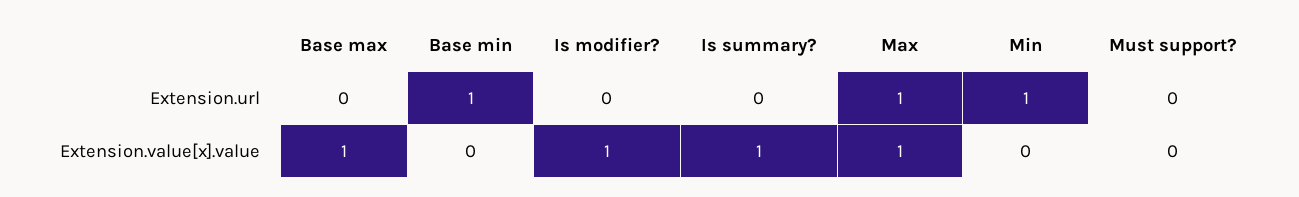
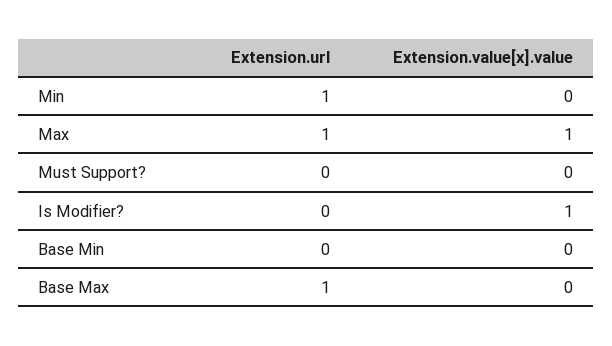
  {
    "Base max": {
-     "Extension.url": 0,
+     "Extension.url": 1,
-     "Extension.value[x].value": 1
+     "Extension.value[x].value": 0
    },
    "Base min": {
-     "Extension.url": 1,
+     "Extension.url": 0,
      "Extension.value[x].value": 0
    },
    "Is modifier?": {
      "Extension.url": 0,
      "Extension.value[x].value": 1
    },
-   "Is summary?": {
-     "Extension.url": 0,
-     "Extension.value[x].value": 1
-   },
    "Max": {
      "Extension.url": 1,
      "Extension.value[x].value": 1
    },
    "Min": {
      "Extension.url": 1,
      "Extension.value[x].value": 0
    },
    "Must support?": {
      "Extension.url": 0,
      "Extension.value[x].value": 0
    }
  }

